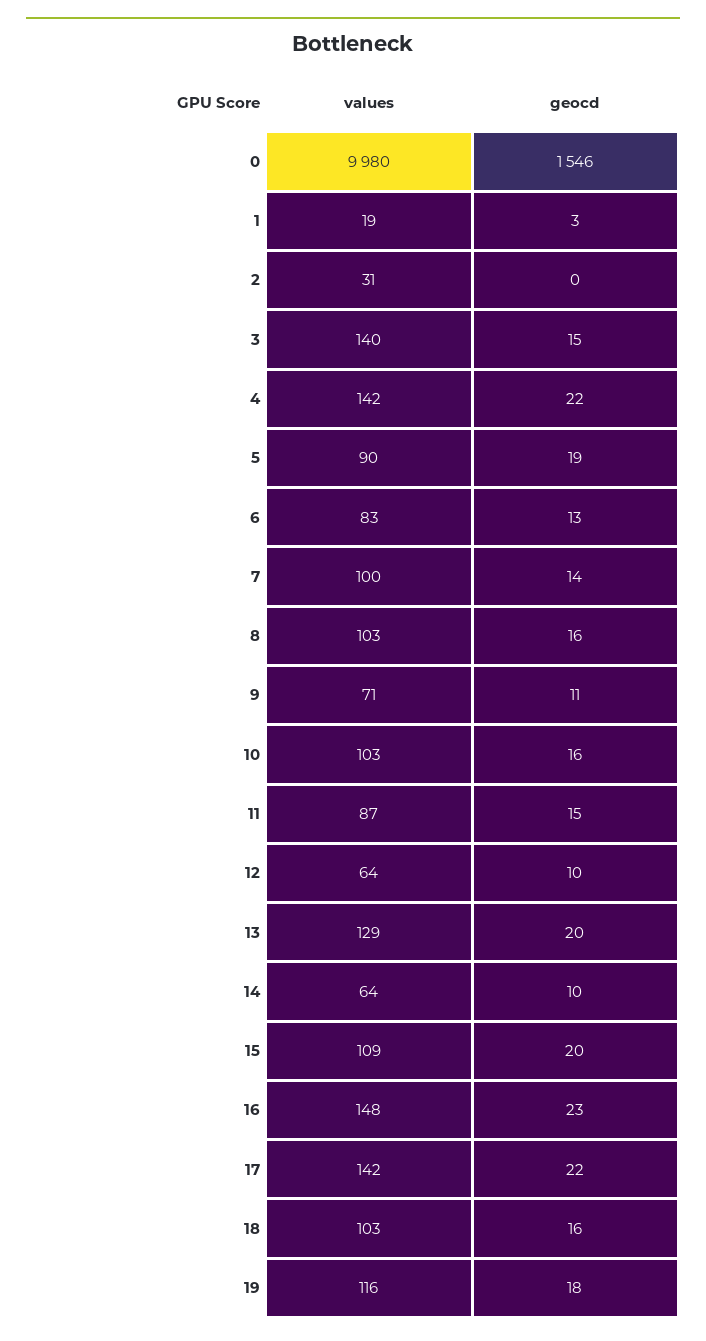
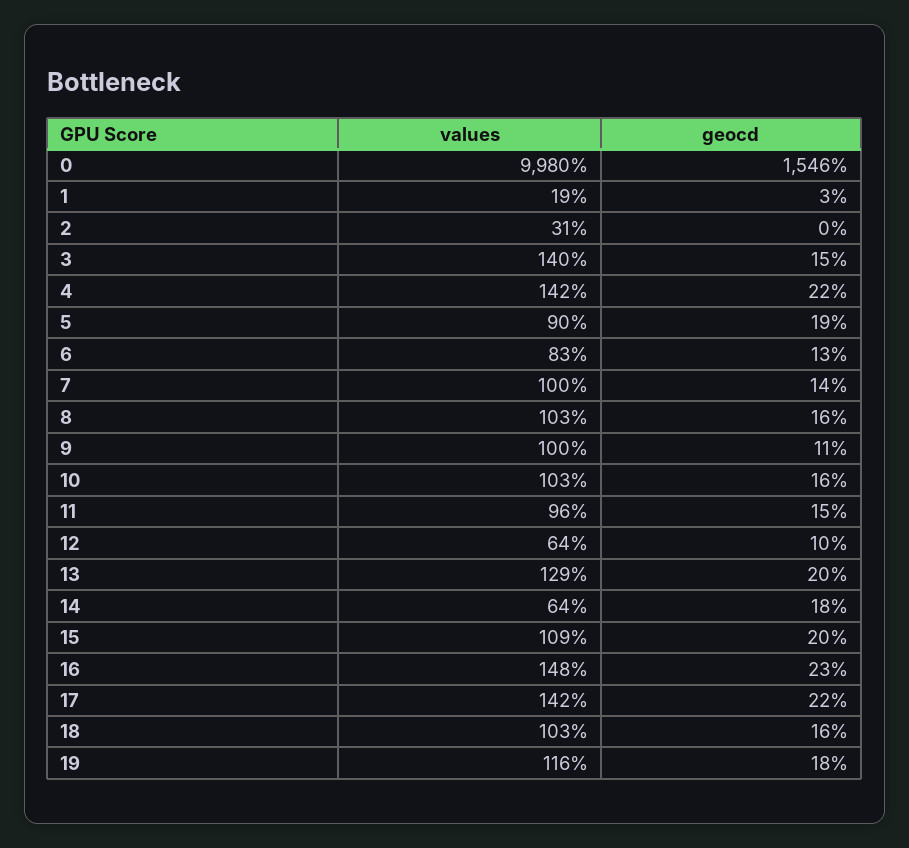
  {
    "values": {
      "0": 9980,
      "1": 19,
      "2": 31,
      "3": 140,
      "4": 142,
      "5": 90,
      "6": 83,
      "7": 100,
      "8": 103,
-     "9": 71,
+     "9": 100,
      "10": 103,
-     "11": 87,
+     "11": 96,
      "12": 64,
      "13": 129,
      "14": 64,
      "15": 109,
      "16": 148,
      "17": 142,
      "18": 103,
      "19": 116
    },
    "geocd": {
      "0": 1546,
      "1": 3,
      "2": 0,
      "3": 15,
      "4": 22,
      "5": 19,
      "6": 13,
      "7": 14,
      "8": 16,
      "9": 11,
      "10": 16,
      "11": 15,
      "12": 10,
      "13": 20,
-     "14": 10,
+     "14": 18,
      "15": 20,
      "16": 23,
      "17": 22,
      "18": 16,
      "19": 18
    }
  }

